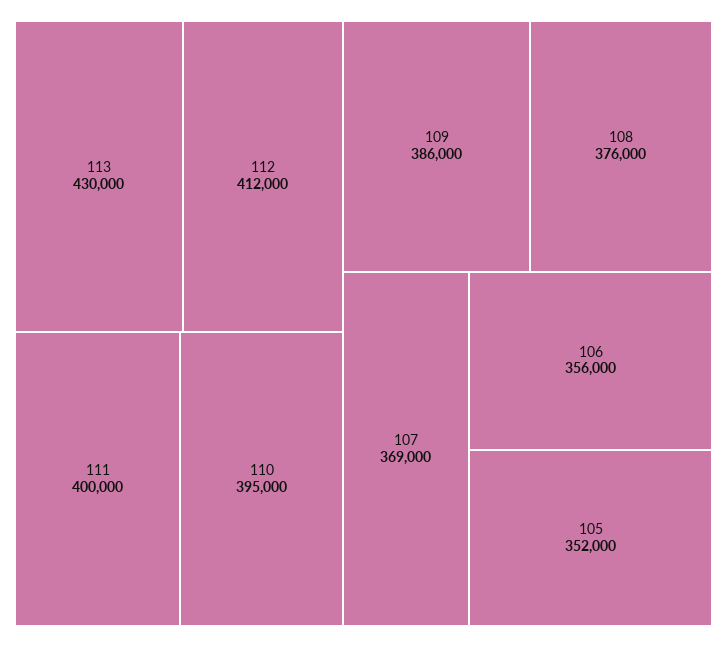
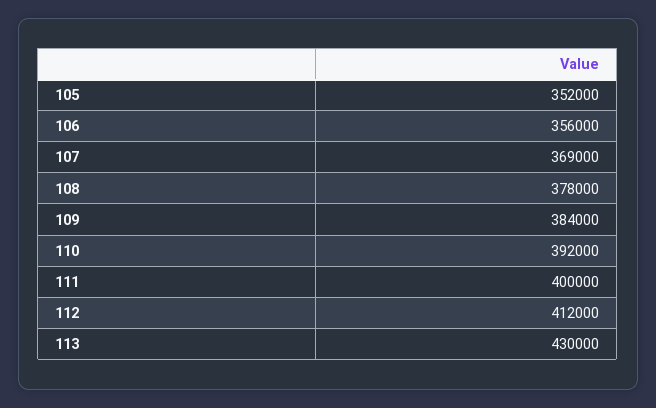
  {
    "113": 430000,
    "112": 412000,
    "111": 400000,
-   "110": 395000,
+   "110": 392000,
-   "109": 386000,
+   "109": 384000,
-   "108": 376000,
+   "108": 378000,
    "107": 369000,
    "106": 356000,
    "105": 352000
  }

